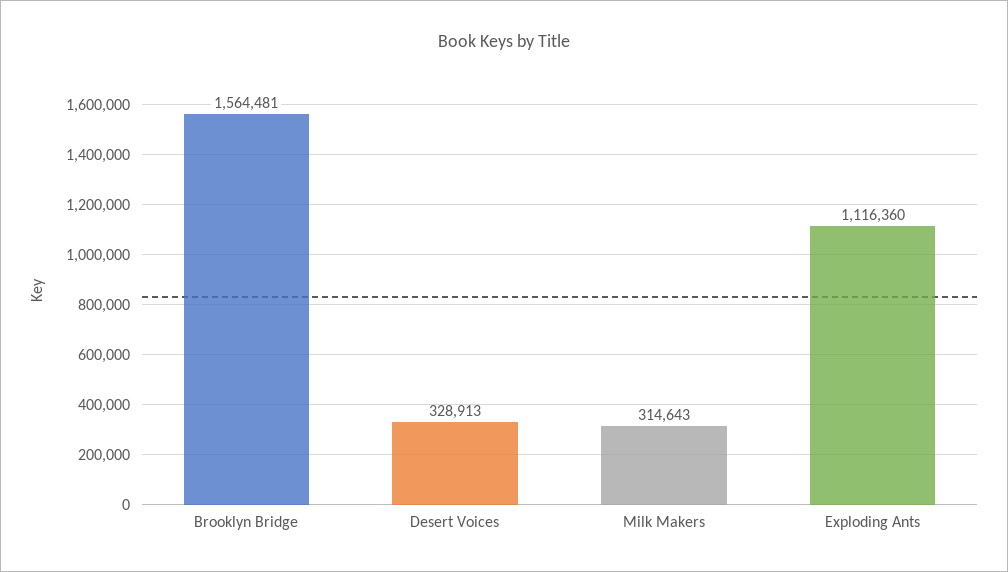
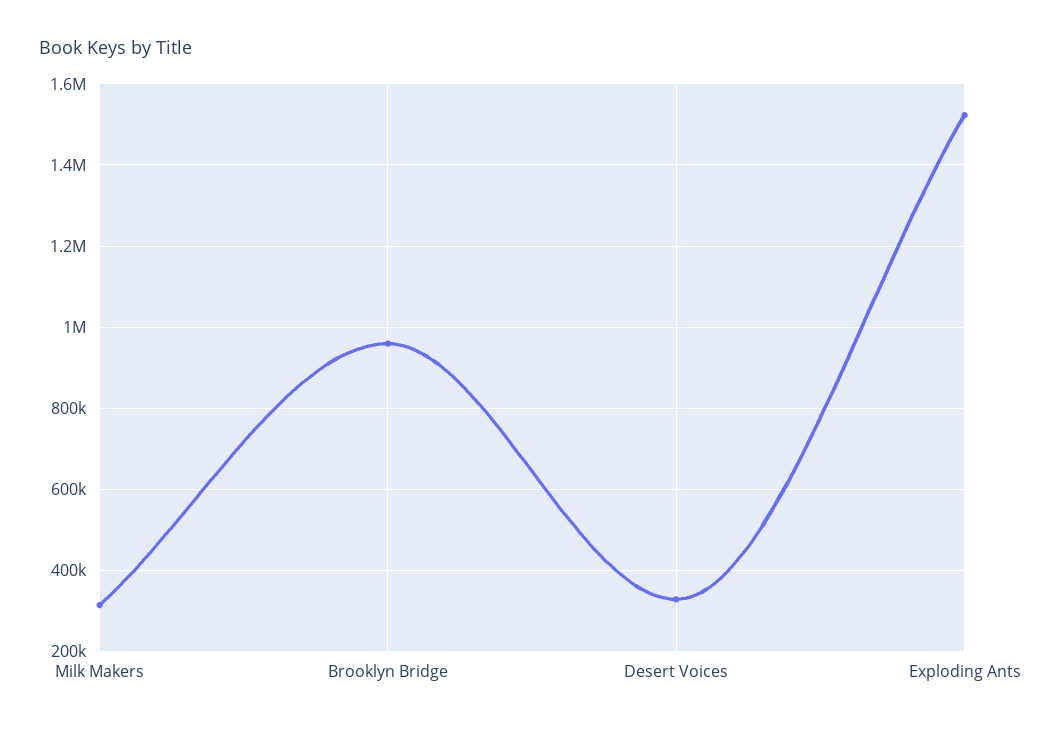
  {
-   "Brooklyn Bridge": 1564481,
+   "Brooklyn Bridge": 960000,
    "Desert Voices": 328913,
    "Milk Makers": 314643,
-   "Exploding Ants": 1116360
+   "Exploding Ants": 1520000
  }

